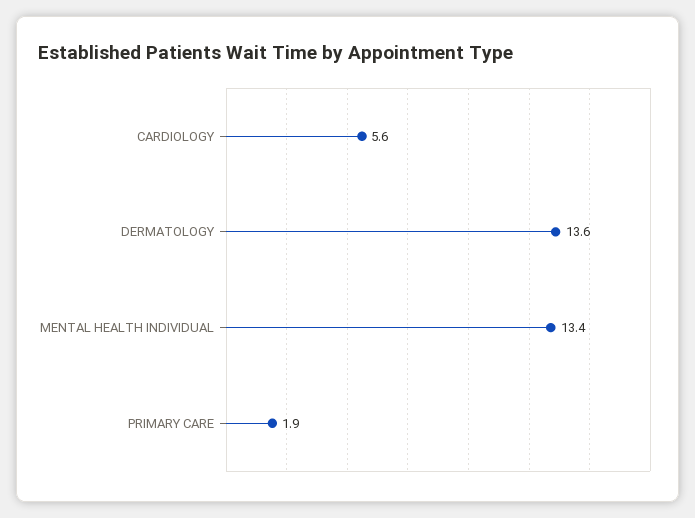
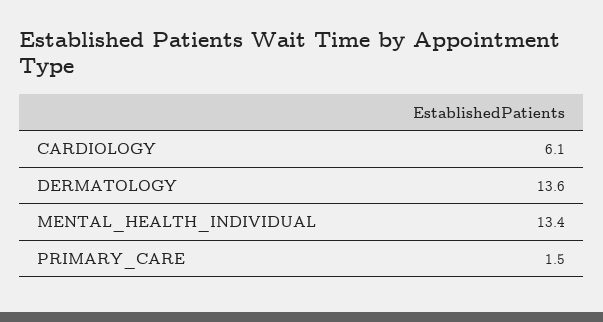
  {
-   "CARDIOLOGY": 5.6,
+   "CARDIOLOGY": 6.1,
    "DERMATOLOGY": 13.6,
    "MENTAL HEALTH INDIVIDUAL": 13.4,
-   "PRIMARY CARE": 1.9
+   "PRIMARY CARE": 1.5
  }

